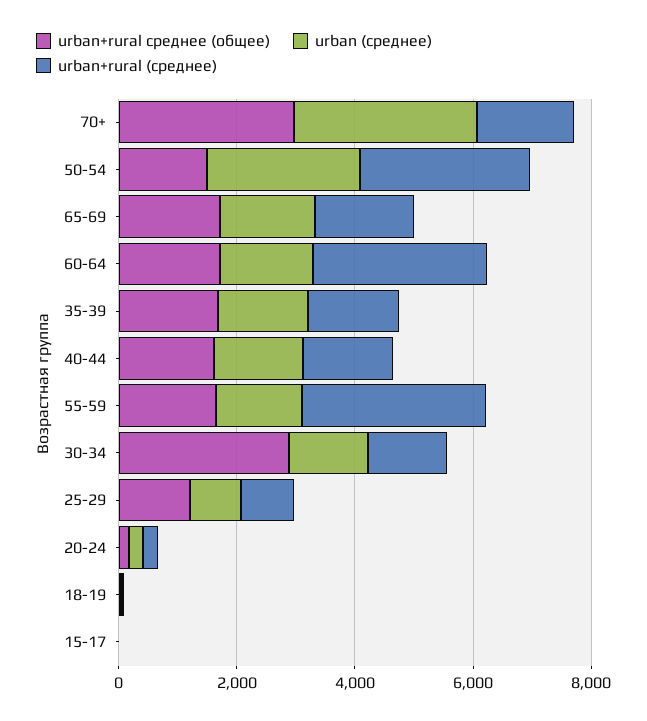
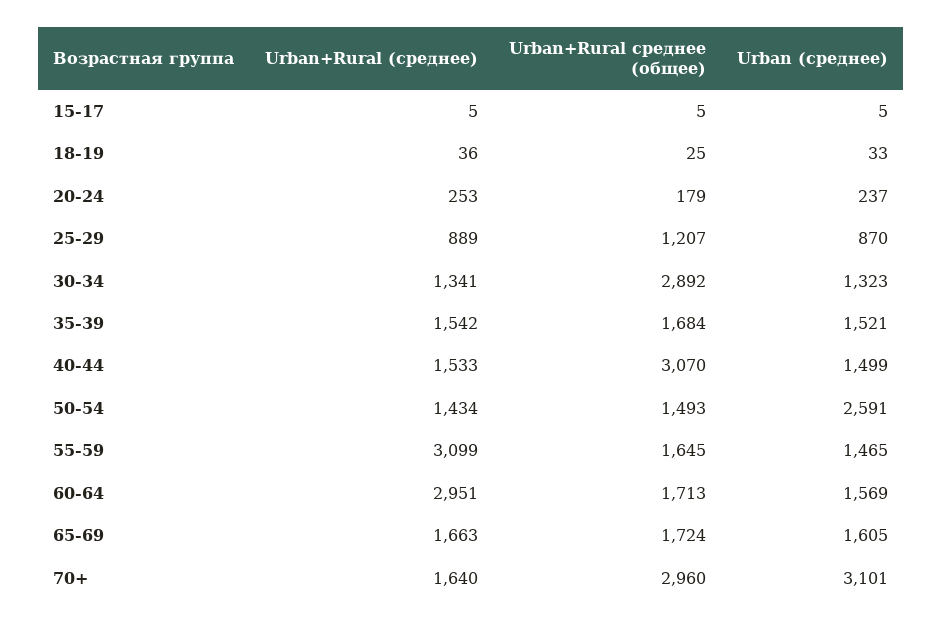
  {
    "urban+rural среднее (общее)": {
      "70+": 2960,
      "50-54": 1493,
      "65-69": 1724,
      "60-64": 1713,
      "35-39": 1684,
-     "40-44": 1500,
+     "40-44": 3070,
      "55-59": 1645,
      "30-34": 2892,
      "25-29": 1207,
      "20-24": 179,
      "18-19": 25,
      "15-17": 5
    },
    "urban (среднее)": {
      "70+": 3101,
      "50-54": 2591,
      "65-69": 1605,
      "60-64": 1569,
      "35-39": 1521,
      "40-44": 1499,
      "55-59": 1465,
      "30-34": 1323,
      "25-29": 870,
      "20-24": 237,
      "18-19": 33,
      "15-17": 5
    },
    "urban+rural (среднее)": {
      "70+": 1640,
-     "50-54": 3000,
+     "50-54": 1434,
      "65-69": 1663,
      "60-64": 2951,
      "35-39": 1542,
      "40-44": 1533,
      "55-59": 3099,
      "30-34": 1341,
      "25-29": 889,
      "20-24": 253,
      "18-19": 36,
      "15-17": 5
    }
  }

